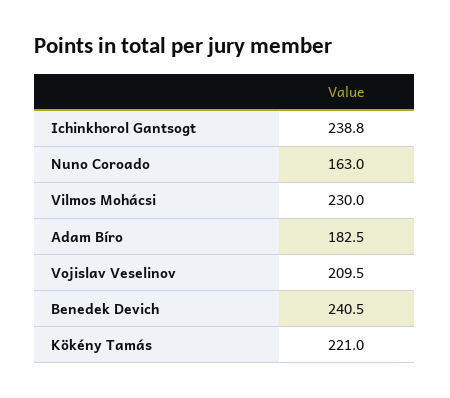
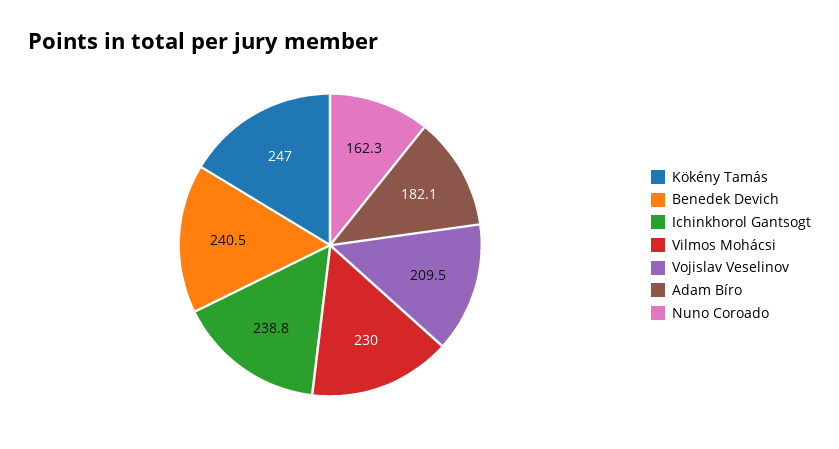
  {
    "Ichinkhorol Gantsogt": 238.8,
-   "Nuno Coroado": 163,
+   "Nuno Coroado": 162.3,
    "Vilmos Mohácsi": 230,
-   "Adam Bíro": 182.5,
+   "Adam Bíro": 182.1,
    "Vojislav Veselinov": 209.5,
    "Benedek Devich": 240.5,
-   "Kökény Tamás": 221
+   "Kökény Tamás": 247
  }

